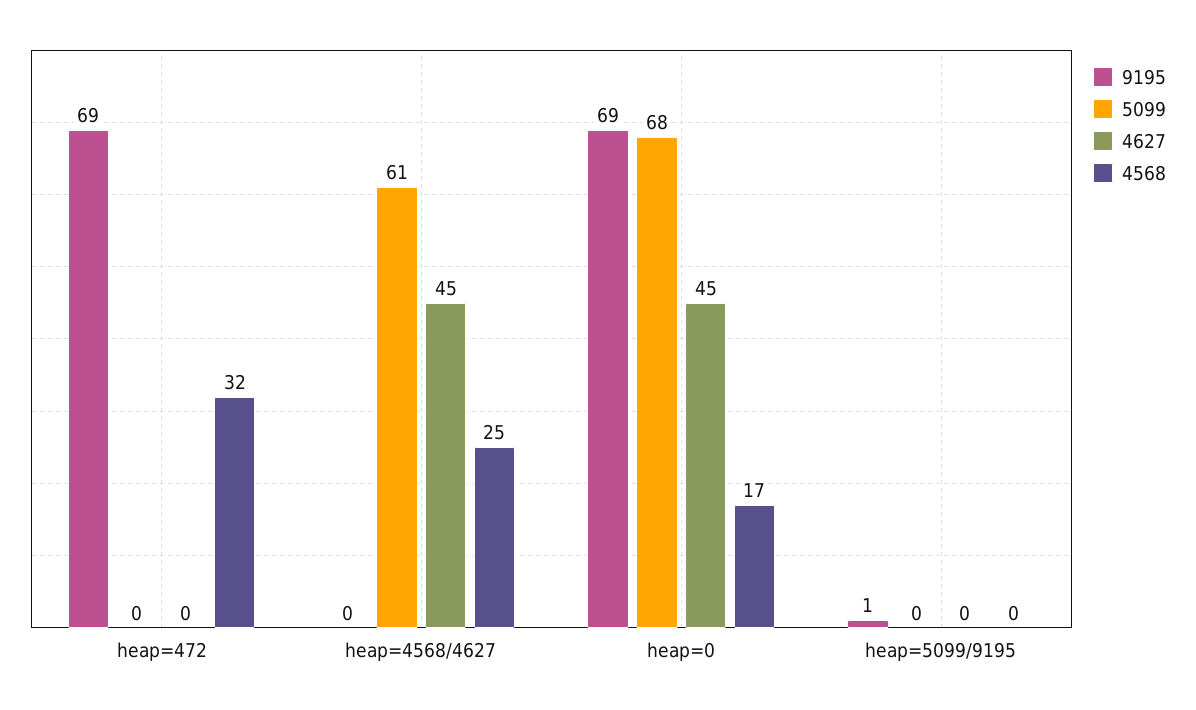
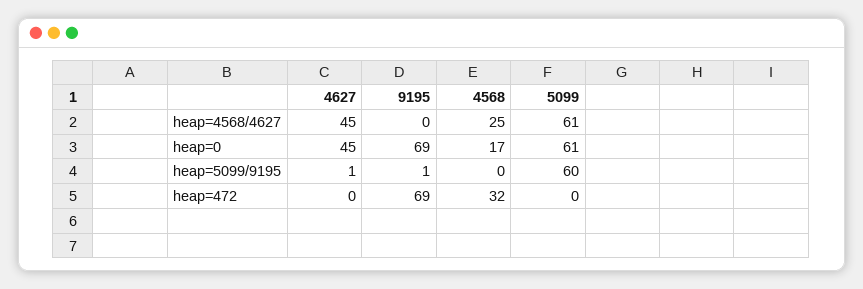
  {
    "9195": {
      "heap=472": 69,
      "heap=4568/4627": 0,
      "heap=0": 69,
      "heap=5099/9195": 1
    },
    "5099": {
      "heap=472": 0,
      "heap=4568/4627": 61,
-     "heap=0": 68,
+     "heap=0": 61,
-     "heap=5099/9195": 0
+     "heap=5099/9195": 60
    },
    "4627": {
      "heap=472": 0,
      "heap=4568/4627": 45,
      "heap=0": 45,
-     "heap=5099/9195": 0
+     "heap=5099/9195": 1
    },
    "4568": {
      "heap=472": 32,
      "heap=4568/4627": 25,
      "heap=0": 17,
      "heap=5099/9195": 0
    }
  }

